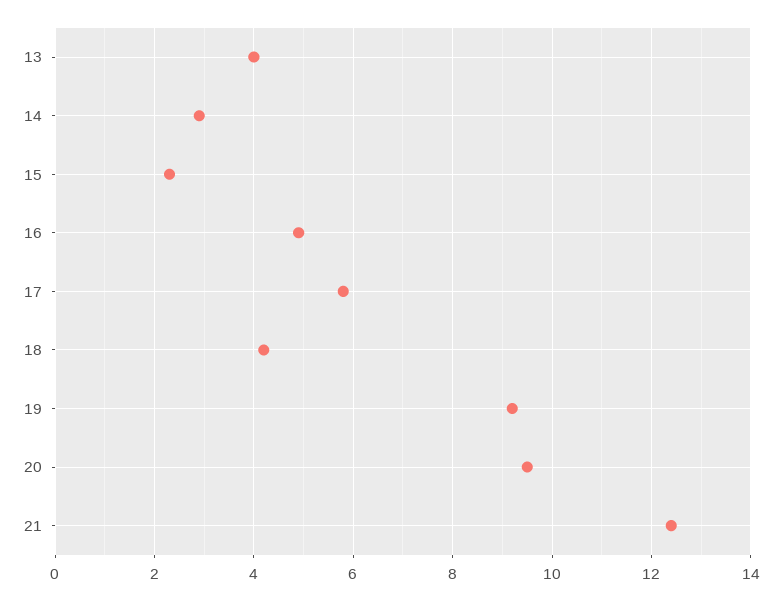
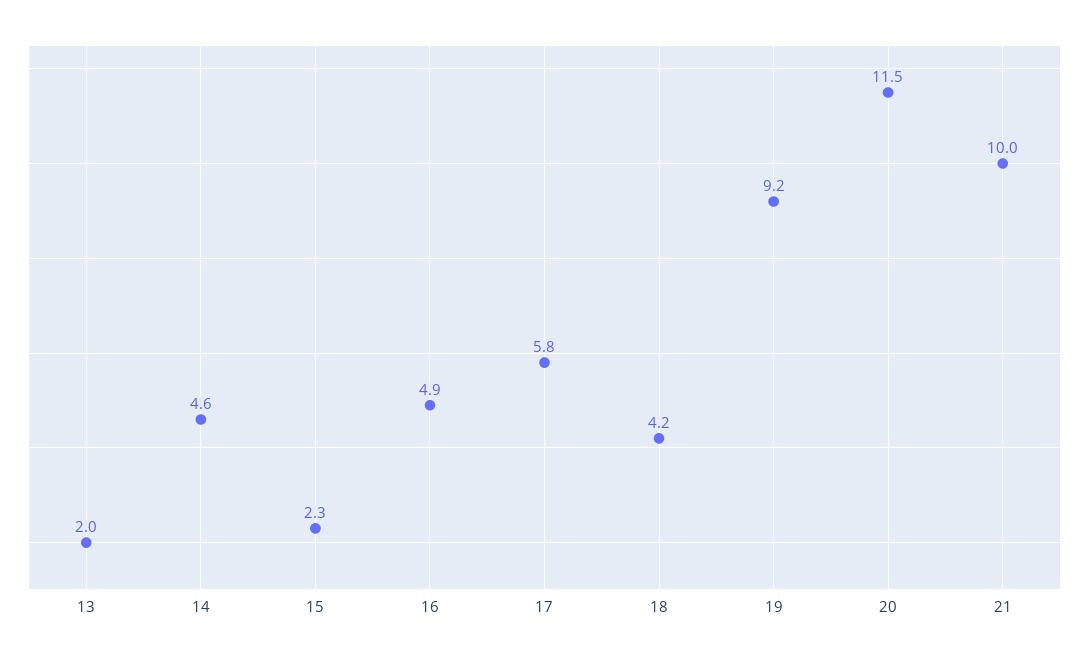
  {
-   "13": 4,
+   "13": 2,
-   "14": 3,
+   "14": 4.6,
    "15": 2.3,
    "16": 4.9,
    "17": 5.8,
    "18": 4.2,
    "19": 9.2,
-   "20": 9.5,
+   "20": 11.5,
-   "21": 12.5
+   "21": 10
  }

